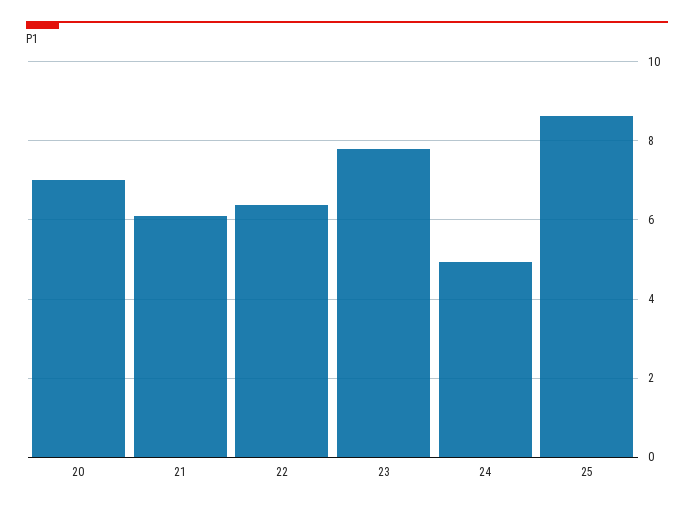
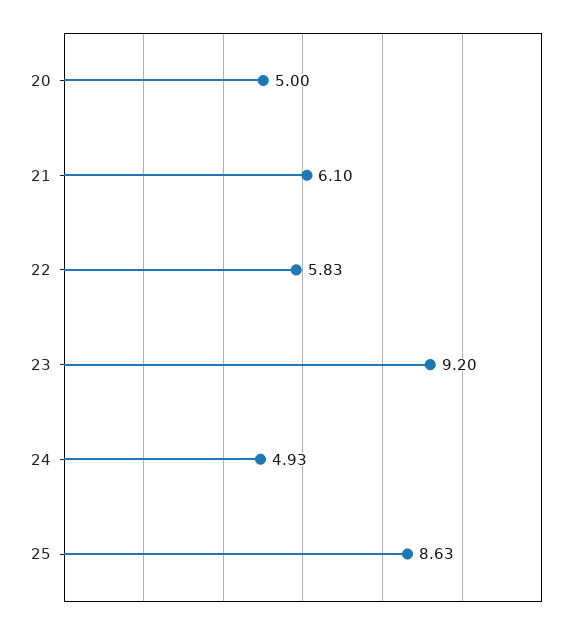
  {
-   "20": 7,
+   "20": 5,
    "21": 6.1,
-   "22": 6.4,
+   "22": 5.83,
-   "23": 7.8,
+   "23": 9.2,
    "24": 4.93,
    "25": 8.63
  }

